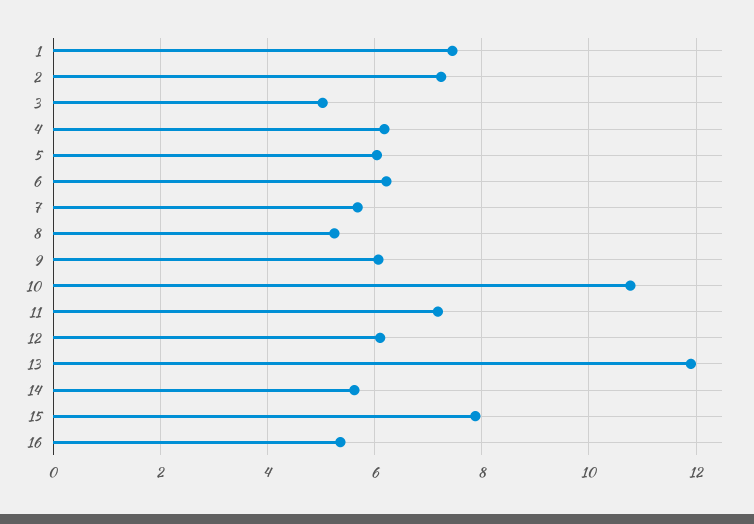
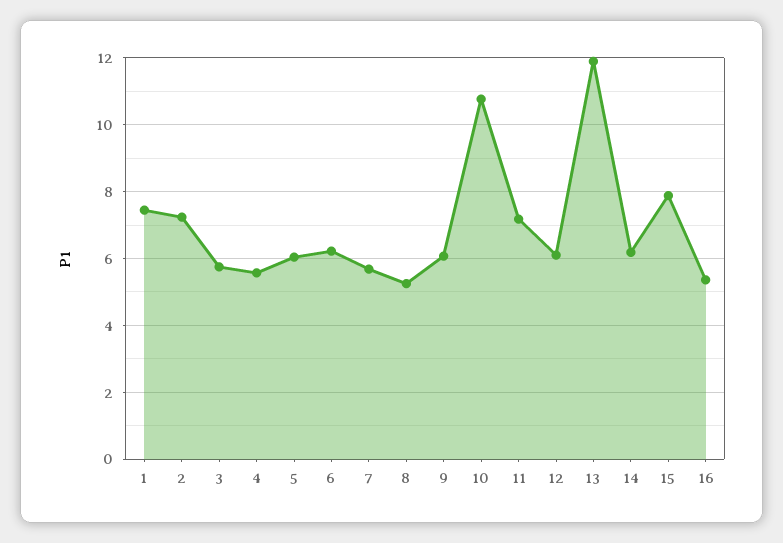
  {
    "1": 7.4,
    "2": 7.2,
-   "3": 5,
+   "3": 5.8,
-   "4": 6.2,
+   "4": 5.6,
    "5": 6,
    "6": 6.2,
    "7": 5.6,
    "8": 5.2,
    "9": 6,
    "10": 10.8,
    "11": 7.2,
    "12": 6.2,
    "13": 12,
-   "14": 5.6,
+   "14": 6.2,
    "15": 7.8,
    "16": 5.4
  }

